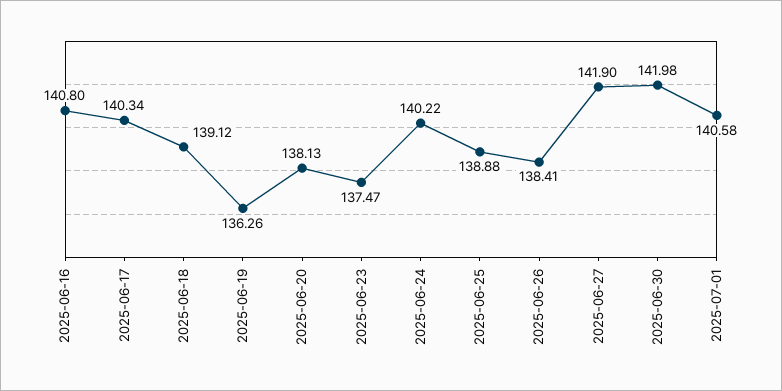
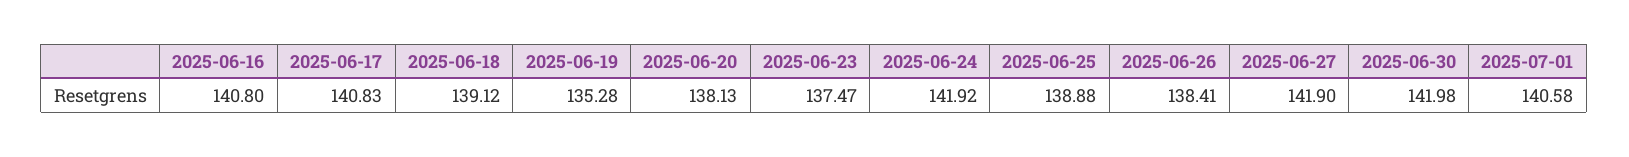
  {
    "2025-06-16": 140.8,
-   "2025-06-17": 140.34,
+   "2025-06-17": 140.83,
    "2025-06-18": 139.12,
-   "2025-06-19": 136.26,
+   "2025-06-19": 135.28,
    "2025-06-20": 138.13,
    "2025-06-23": 137.47,
-   "2025-06-24": 140.22,
+   "2025-06-24": 141.92,
    "2025-06-25": 138.88,
    "2025-06-26": 138.41,
    "2025-06-27": 141.9,
    "2025-06-30": 141.98,
    "2025-07-01": 140.58
  }

